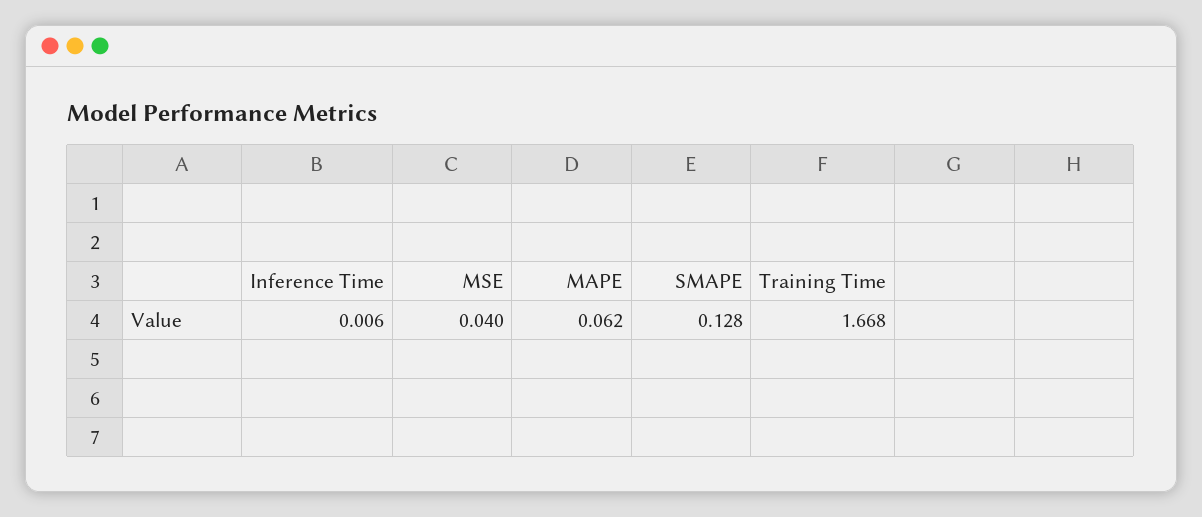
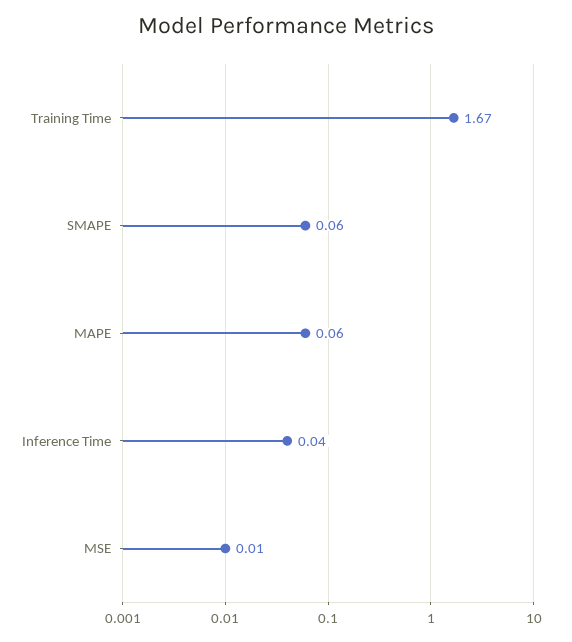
  {
-   "Inference Time": 0.006,
+   "Inference Time": 0.04,
-   "MSE": 0.04,
+   "MSE": 0.01,
    "MAPE": 0.062,
-   "SMAPE": 0.128,
+   "SMAPE": 0.06,
    "Training Time": 1.668
  }

